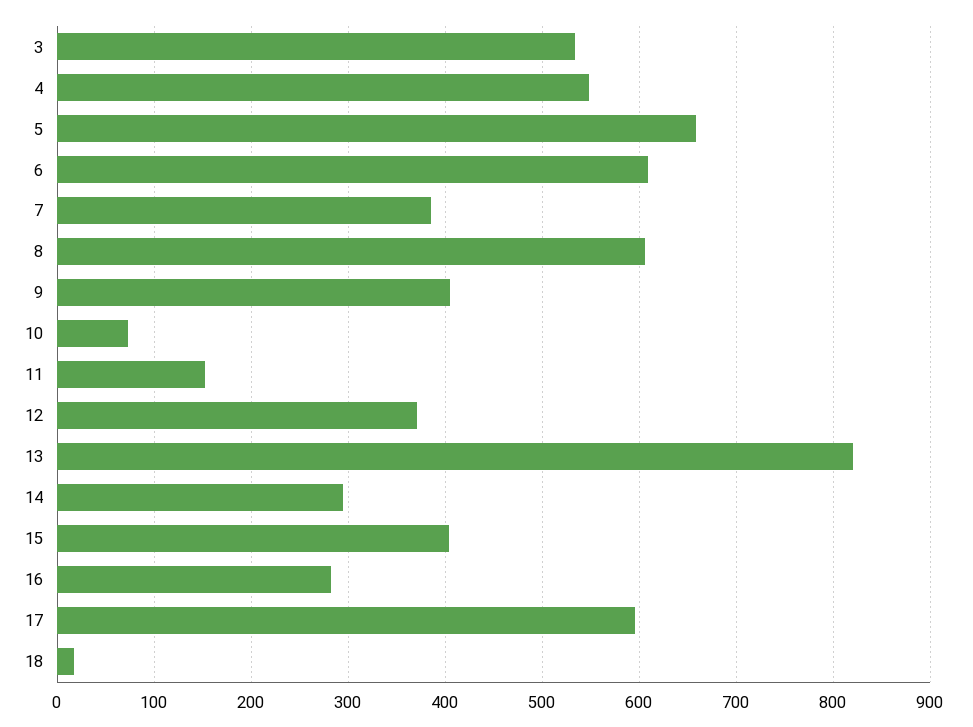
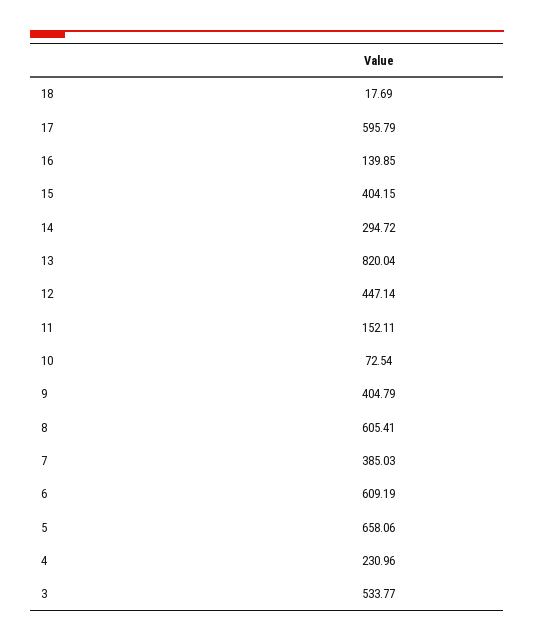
  {
    "3": 533.77,
-   "4": 550,
+   "4": 230.96,
    "5": 658.06,
    "6": 609.19,
    "7": 385.03,
    "8": 605.41,
    "9": 404.79,
    "10": 72.54,
    "11": 152.11,
-   "12": 370,
+   "12": 447.14,
    "13": 820.04,
    "14": 294.72,
    "15": 404.15,
-   "16": 280,
+   "16": 139.85,
    "17": 595.79,
    "18": 17.69
  }

